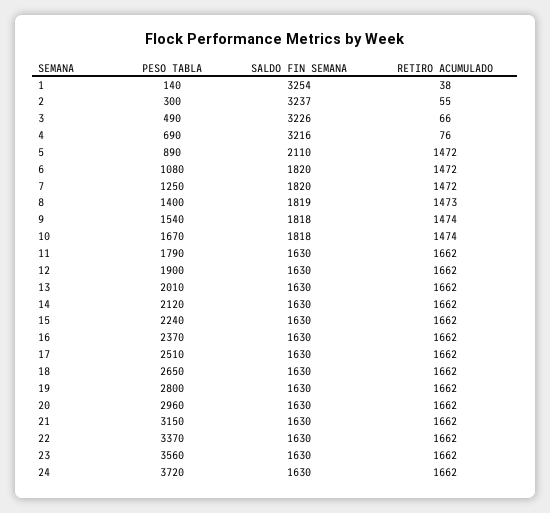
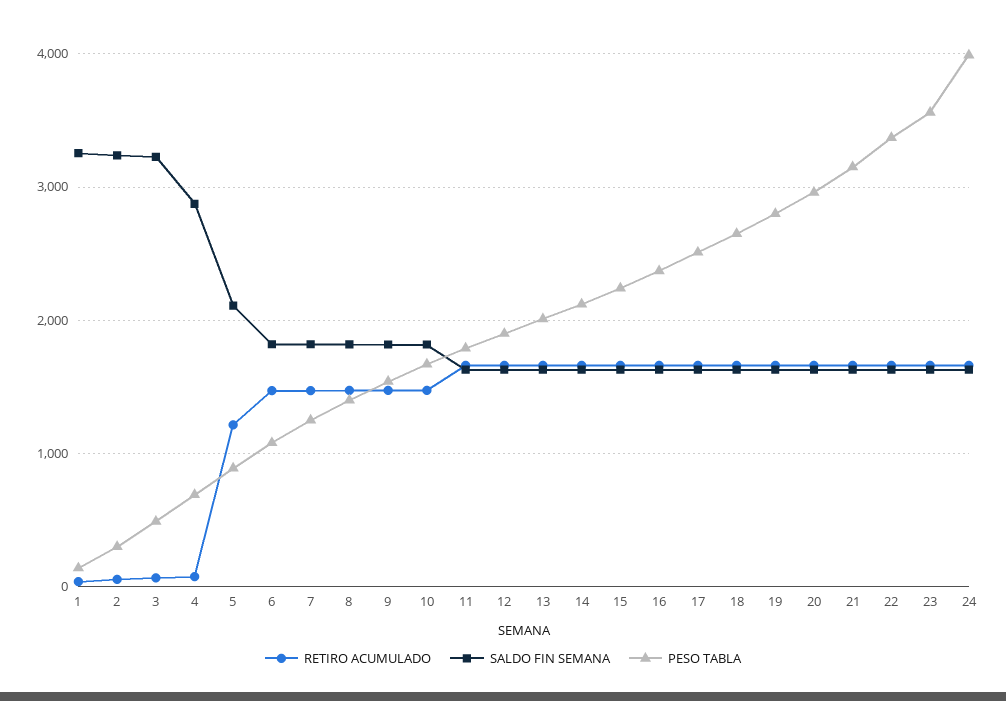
  {
    "PESO TABLA": {
      "1": 140,
      "2": 300,
      "3": 490,
      "4": 690,
      "5": 890,
      "6": 1080,
      "7": 1250,
      "8": 1400,
      "9": 1540,
      "10": 1670,
      "11": 1790,
      "12": 1900,
      "13": 2010,
      "14": 2120,
      "15": 2240,
      "16": 2370,
      "17": 2510,
      "18": 2650,
      "19": 2800,
      "20": 2960,
      "21": 3150,
      "22": 3370,
      "23": 3560,
-     "24": 3720
+     "24": 4000
    },
    "SALDO FIN SEMANA": {
      "1": 3254,
      "2": 3237,
      "3": 3226,
-     "4": 3216,
+     "4": 2900,
      "5": 2110,
      "6": 1820,
      "7": 1820,
      "8": 1819,
      "9": 1818,
      "10": 1818,
      "11": 1630,
      "12": 1630,
      "13": 1630,
      "14": 1630,
      "15": 1630,
      "16": 1630,
      "17": 1630,
      "18": 1630,
      "19": 1630,
      "20": 1630,
      "21": 1630,
      "22": 1630,
      "23": 1630,
      "24": 1630
    },
    "RETIRO ACUMULADO": {
      "1": 38,
      "2": 55,
      "3": 66,
      "4": 76,
-     "5": 1472,
+     "5": 1200,
      "6": 1472,
      "7": 1472,
      "8": 1473,
      "9": 1474,
      "10": 1474,
      "11": 1662,
      "12": 1662,
      "13": 1662,
      "14": 1662,
      "15": 1662,
      "16": 1662,
      "17": 1662,
      "18": 1662,
      "19": 1662,
      "20": 1662,
      "21": 1662,
      "22": 1662,
      "23": 1662,
      "24": 1662
    }
  }

